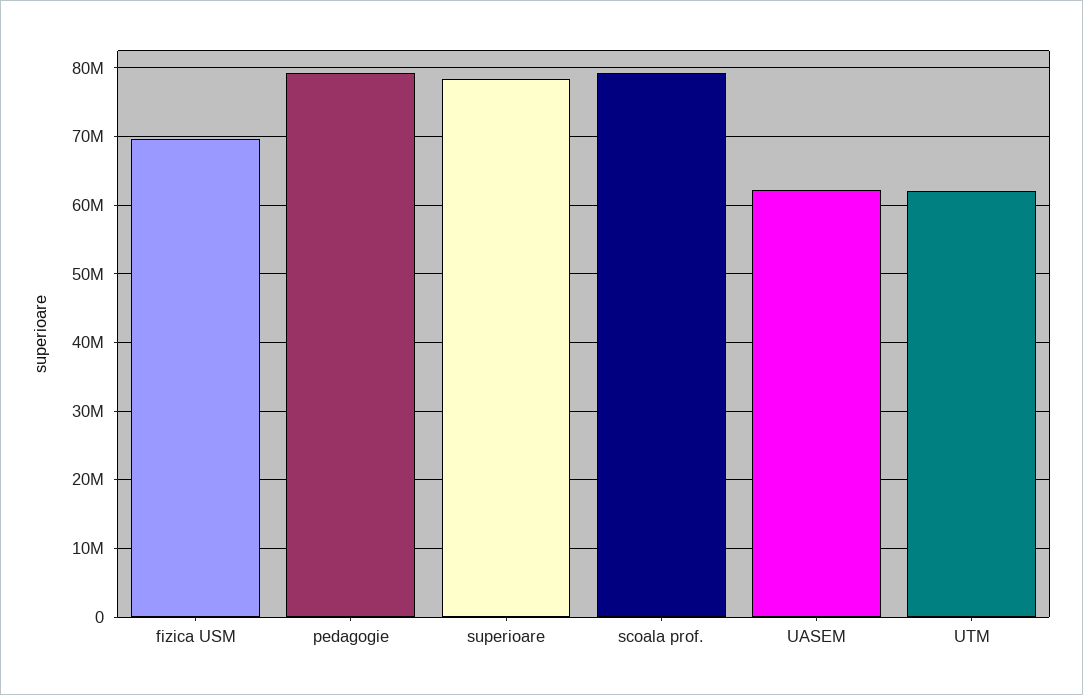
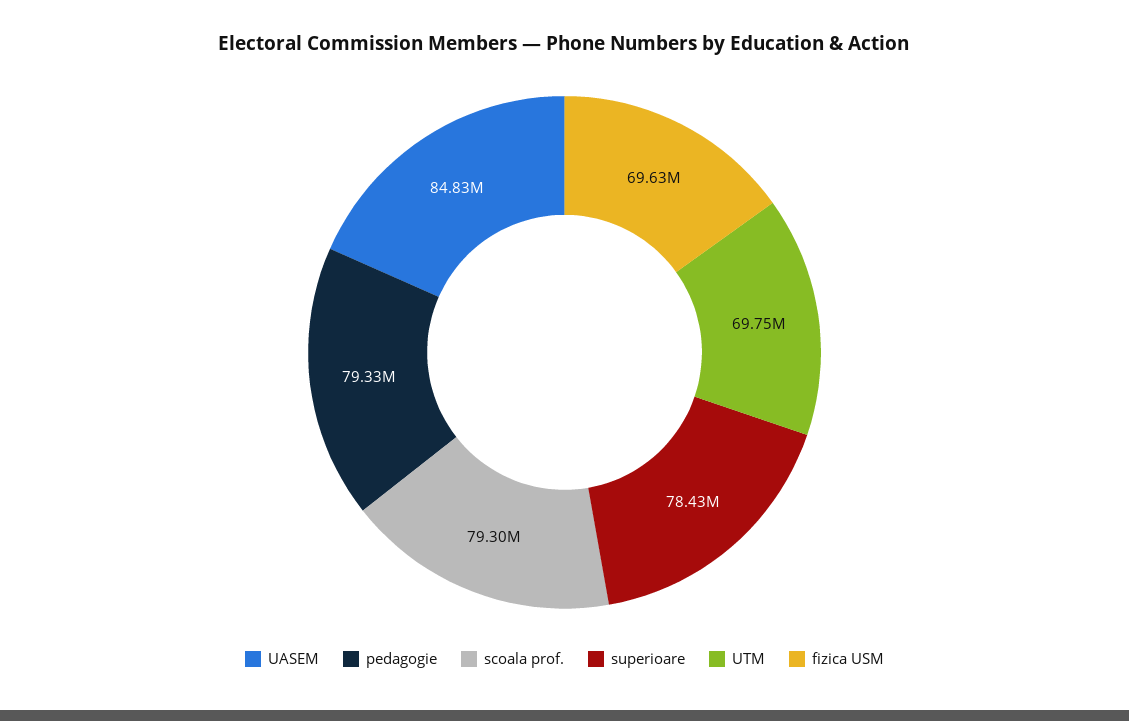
  {
    "fizica USM": 69630000,
    "pedagogie": 79330000,
    "superioare": 78430000,
    "scoala prof.": 79300000,
-   "UASEM": 62000000,
+   "UASEM": 84830000,
-   "UTM": 62000000
+   "UTM": 69750000
  }

